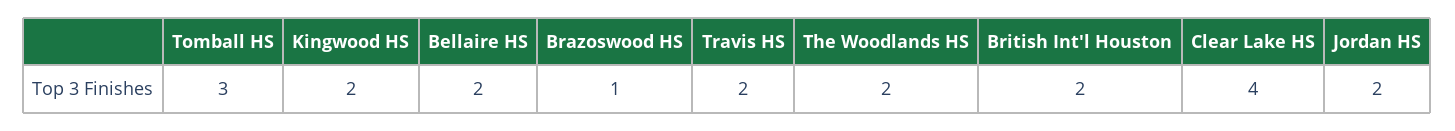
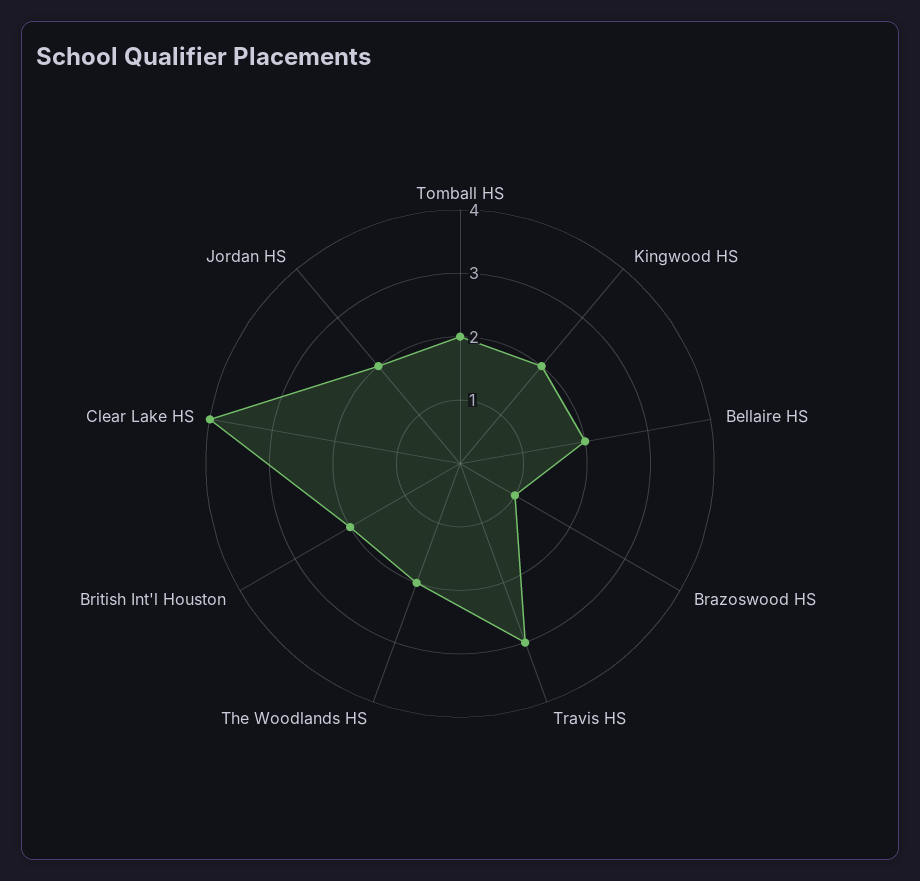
  {
-   "Tomball HS": 3,
+   "Tomball HS": 2,
    "Kingwood HS": 2,
    "Bellaire HS": 2,
    "Brazoswood HS": 1,
-   "Travis HS": 2,
+   "Travis HS": 3,
    "The Woodlands HS": 2,
    "British Int'l Houston": 2,
    "Clear Lake HS": 4,
    "Jordan HS": 2
  }

